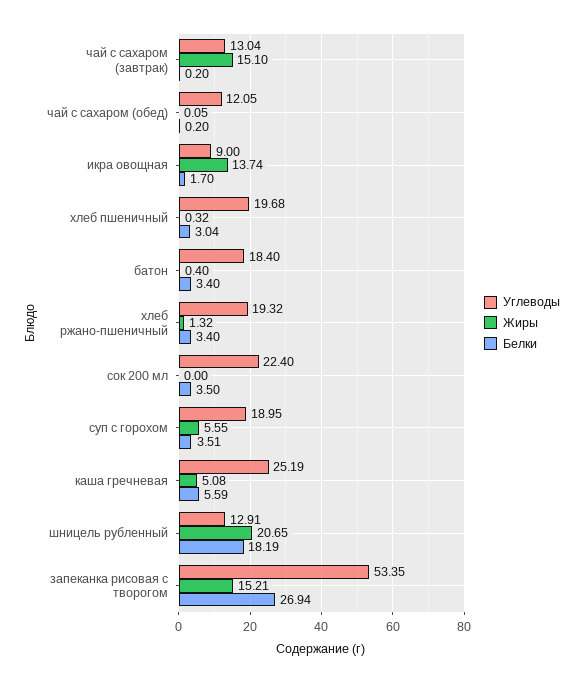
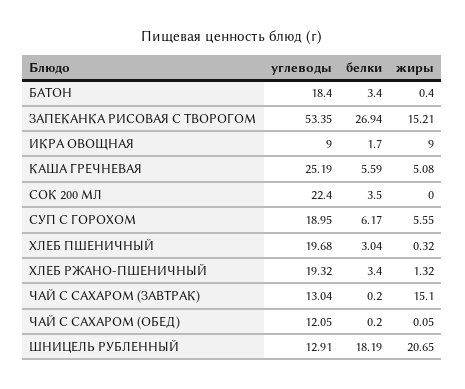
  {
    "Углеводы": {
      "чай с сахаром (завтрак)": 13.04,
      "чай с сахаром (обед)": 12.05,
      "икра овощная": 9,
      "хлеб пшеничный": 19.68,
      "батон": 18.4,
      "хлеб ржано-пшеничный": 19.32,
      "сок 200 мл": 22.4,
      "суп с горохом": 18.95,
      "каша гречневая": 25.19,
      "шницель рубленный": 12.91,
      "запеканка рисовая с творогом": 53.35
    },
    "Жиры": {
      "чай с сахаром (завтрак)": 15.1,
      "чай с сахаром (обед)": 0.05,
-     "икра овощная": 13.74,
+     "икра овощная": 9,
      "хлеб пшеничный": 0.32,
      "батон": 0.4,
      "хлеб ржано-пшеничный": 1.32,
      "сок 200 мл": 0,
      "суп с горохом": 5.55,
      "каша гречневая": 5.08,
      "шницель рубленный": 20.65,
      "запеканка рисовая с творогом": 15.21
    },
    "Белки": {
      "чай с сахаром (завтрак)": 0.2,
      "чай с сахаром (обед)": 0.2,
      "икра овощная": 1.7,
      "хлеб пшеничный": 3.04,
      "батон": 3.4,
      "хлеб ржано-пшеничный": 3.4,
      "сок 200 мл": 3.5,
-     "суп с горохом": 3.51,
+     "суп с горохом": 6.17,
      "каша гречневая": 5.59,
      "шницель рубленный": 18.19,
      "запеканка рисовая с творогом": 26.94
    }
  }

